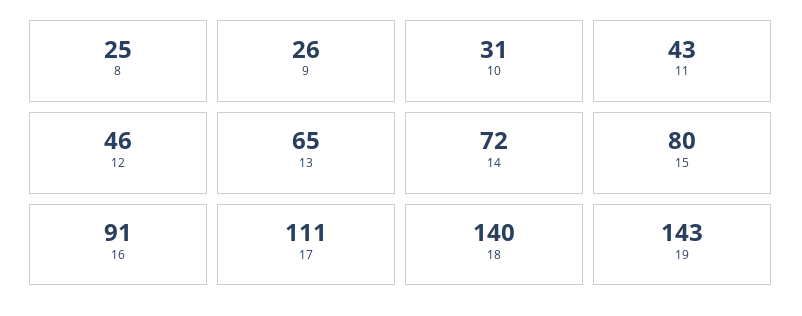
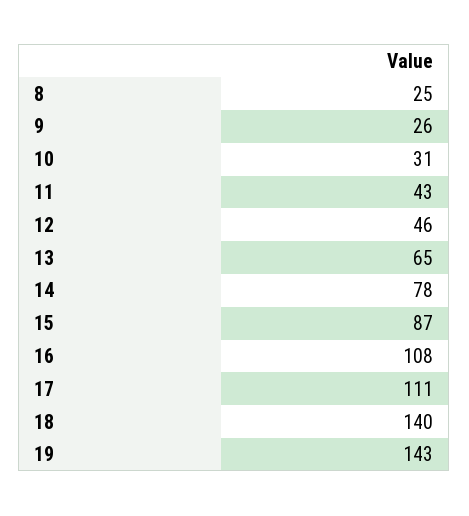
  {
    "8": 25,
    "9": 26,
    "10": 31,
    "11": 43,
    "12": 46,
    "13": 65,
-   "14": 72,
+   "14": 78,
-   "15": 80,
+   "15": 87,
-   "16": 91,
+   "16": 108,
    "17": 111,
    "18": 140,
    "19": 143
  }

